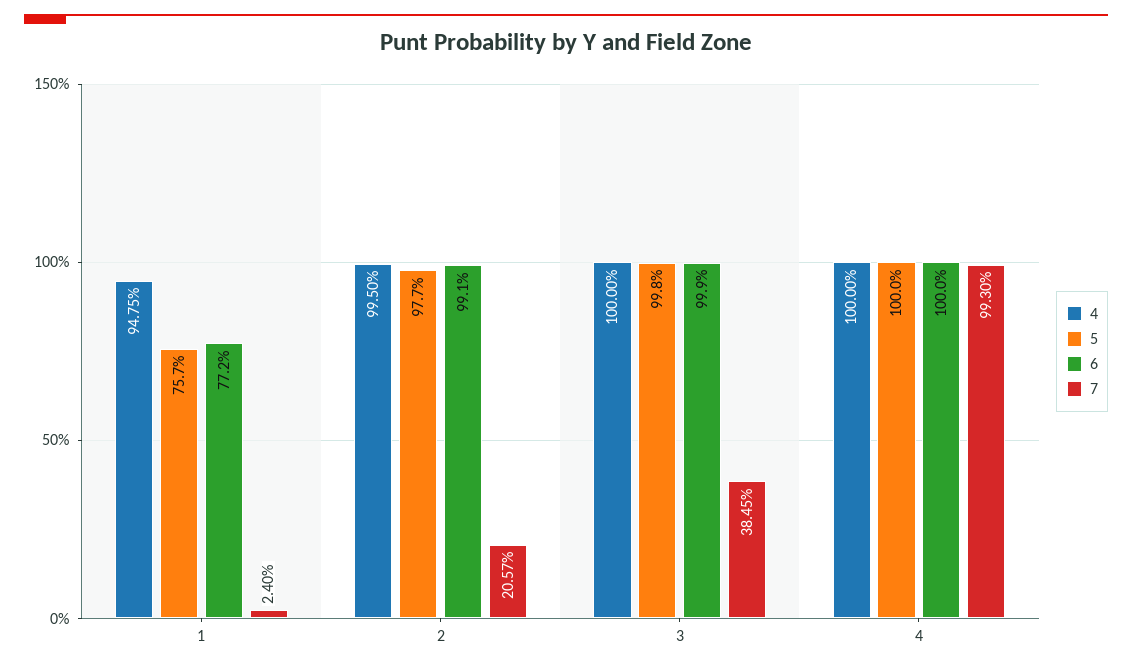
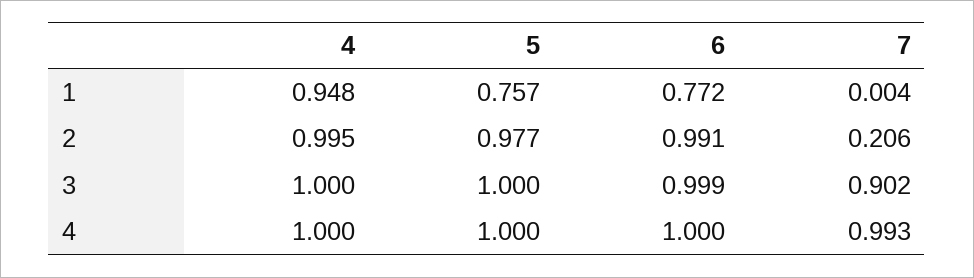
  {
    "4": {
      "1": 0.9475,
      "2": 0.995,
      "3": 1,
      "4": 1
    },
    "5": {
      "1": 0.757,
      "2": 0.977,
-     "3": 0.998,
+     "3": 1,
      "4": 1
    },
    "6": {
      "1": 0.772,
      "2": 0.991,
      "3": 0.999,
      "4": 1
    },
    "7": {
-     "1": 0.024,
+     "1": 0.004,
      "2": 0.2057,
-     "3": 0.3845,
+     "3": 0.902,
      "4": 0.993
    }
  }

